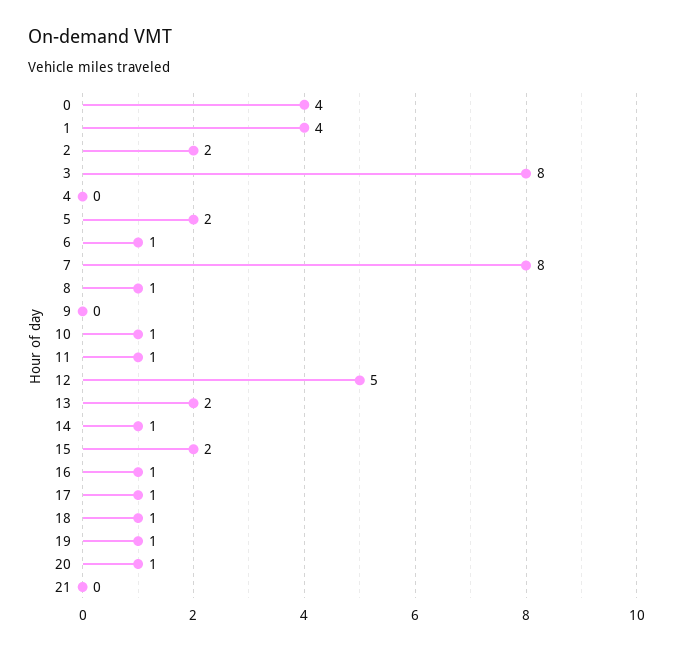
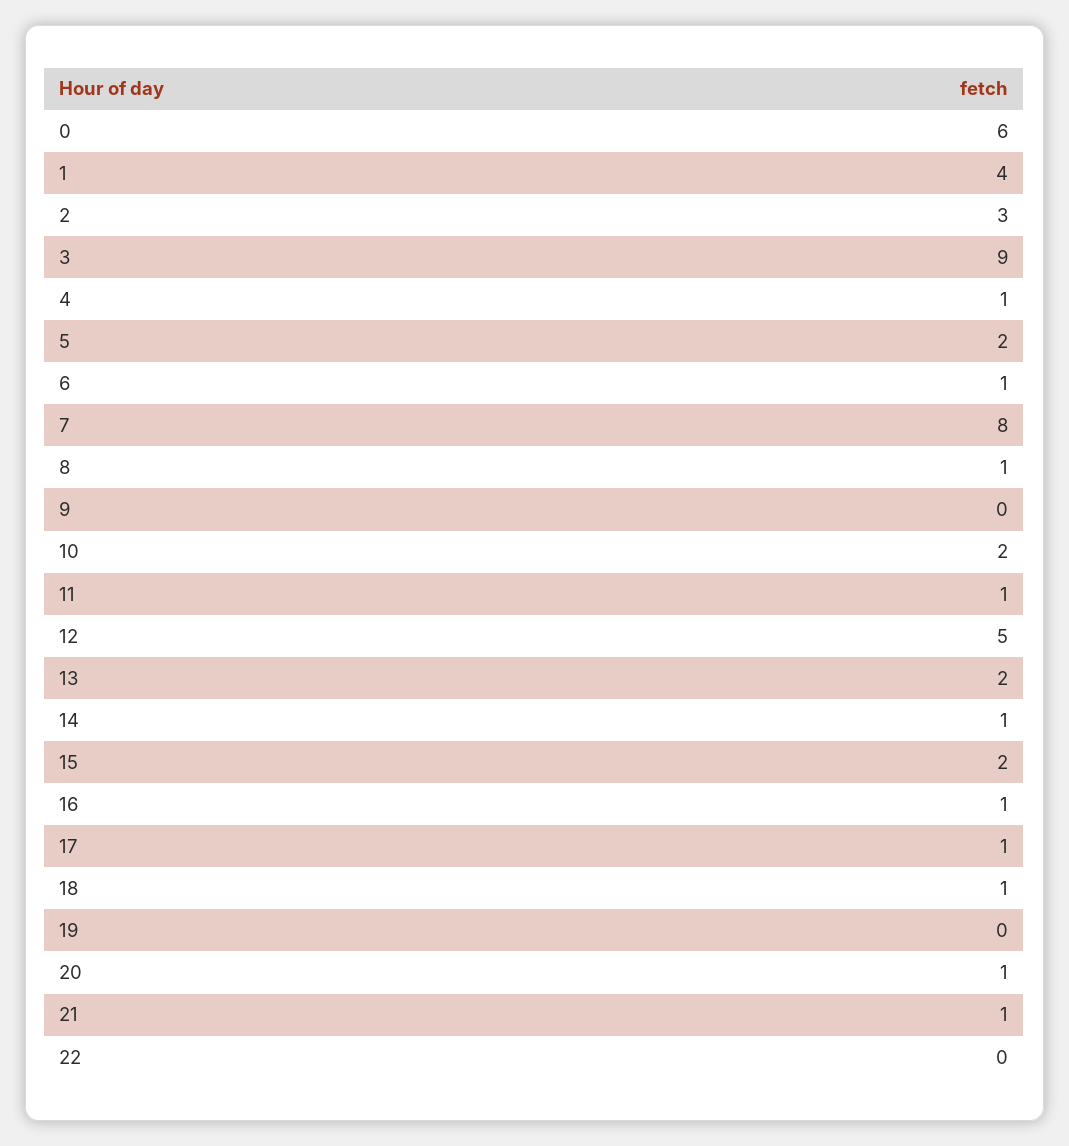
  {
-   "0": 4,
+   "0": 6,
    "1": 4,
-   "2": 2,
+   "2": 3,
-   "3": 8,
+   "3": 9,
-   "4": 0,
+   "4": 1,
    "5": 2,
    "6": 1,
    "7": 8,
    "8": 1,
    "9": 0,
-   "10": 1,
+   "10": 2,
    "11": 1,
    "12": 5,
    "13": 2,
    "14": 1,
    "15": 2,
    "16": 1,
    "17": 1,
    "18": 1,
-   "19": 1,
+   "19": 0,
    "20": 1,
-   "21": 0
+   "21": 1,
+   "22": 0
  }

